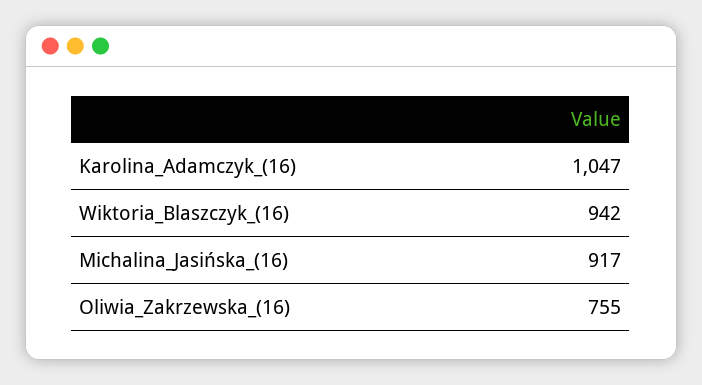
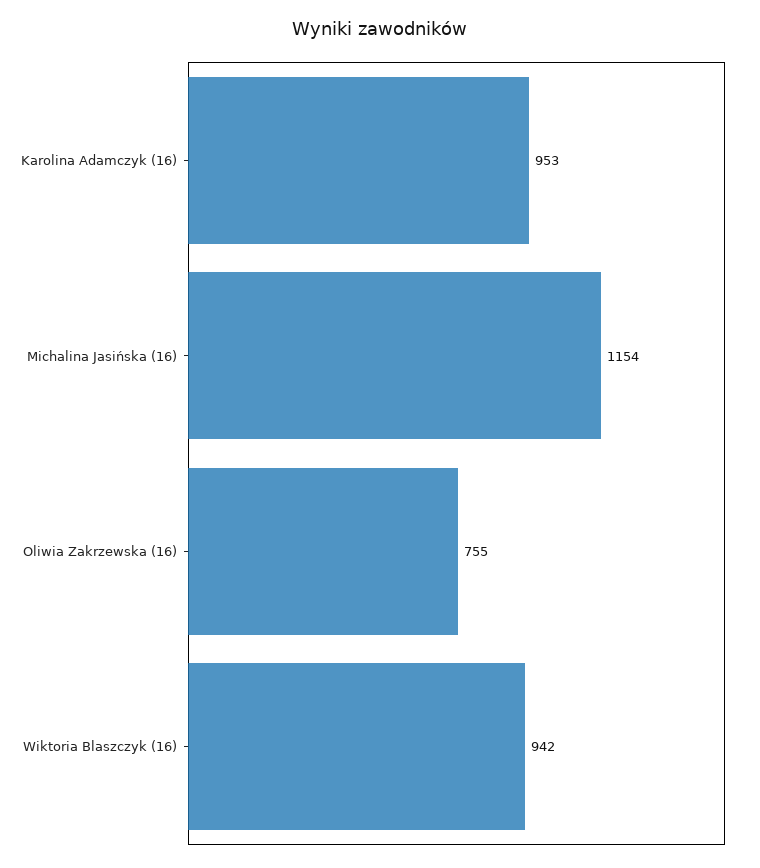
  {
-   "Karolina_Adamczyk_(16)": 1047,
+   "Karolina_Adamczyk_(16)": 953,
    "Wiktoria_Blaszczyk_(16)": 942,
-   "Michalina_Jasińska_(16)": 917,
+   "Michalina_Jasińska_(16)": 1154,
    "Oliwia_Zakrzewska_(16)": 755
  }

